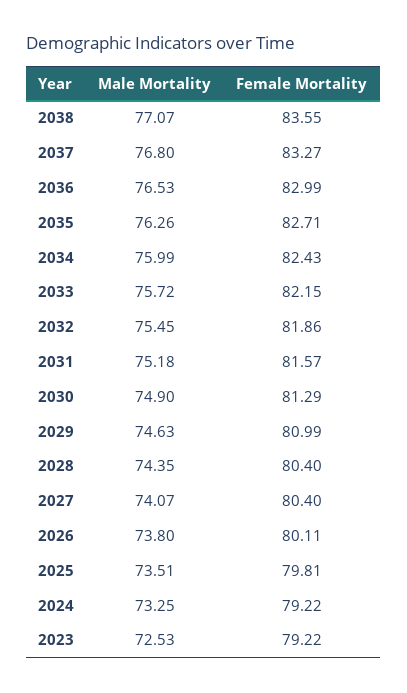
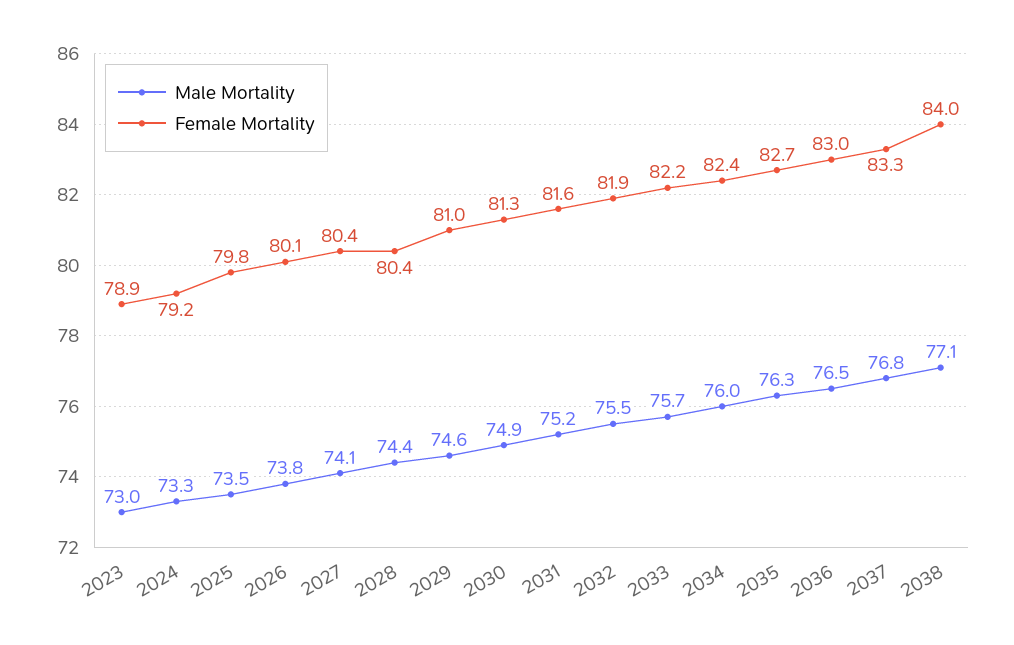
  {
    "Male Mortality": {
      "2038": 77.07,
      "2037": 76.8,
      "2036": 76.53,
      "2035": 76.26,
      "2034": 75.99,
      "2033": 75.72,
      "2032": 75.45,
      "2031": 75.18,
      "2030": 74.9,
      "2029": 74.63,
      "2028": 74.35,
      "2027": 74.07,
      "2026": 73.8,
      "2025": 73.51,
      "2024": 73.25,
-     "2023": 72.53
+     "2023": 73
    },
    "Female Mortality": {
-     "2038": 83.55,
+     "2038": 84,
      "2037": 83.27,
      "2036": 82.99,
      "2035": 82.71,
      "2034": 82.43,
      "2033": 82.15,
      "2032": 81.86,
      "2031": 81.57,
      "2030": 81.29,
      "2029": 80.99,
      "2028": 80.4,
      "2027": 80.4,
      "2026": 80.11,
      "2025": 79.81,
      "2024": 79.22,
-     "2023": 79.22
+     "2023": 78.9
    }
  }

